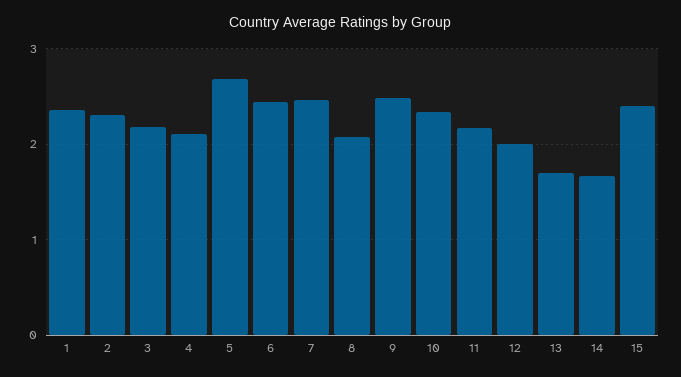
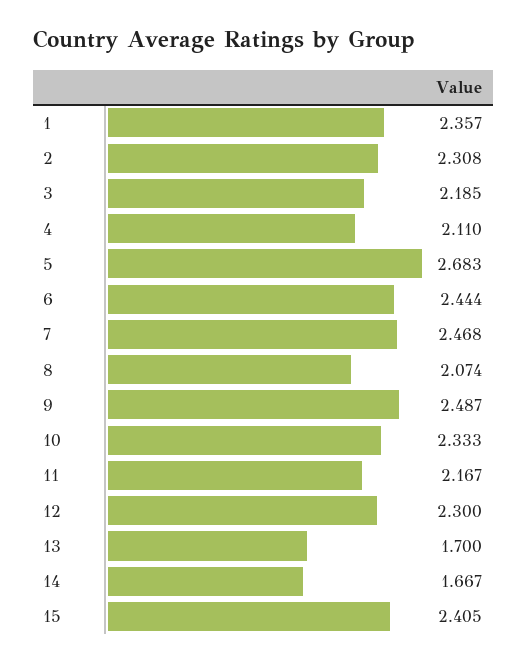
  {
    "1": 2.357,
    "2": 2.308,
    "3": 2.185,
    "4": 2.11,
    "5": 2.683,
    "6": 2.444,
    "7": 2.468,
    "8": 2.074,
    "9": 2.487,
    "10": 2.333,
    "11": 2.167,
-   "12": 2,
+   "12": 2.3,
    "13": 1.7,
    "14": 1.667,
    "15": 2.405
  }

